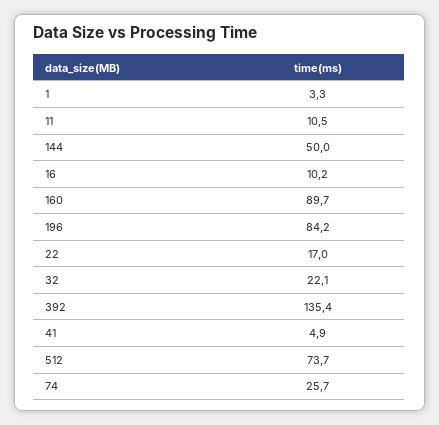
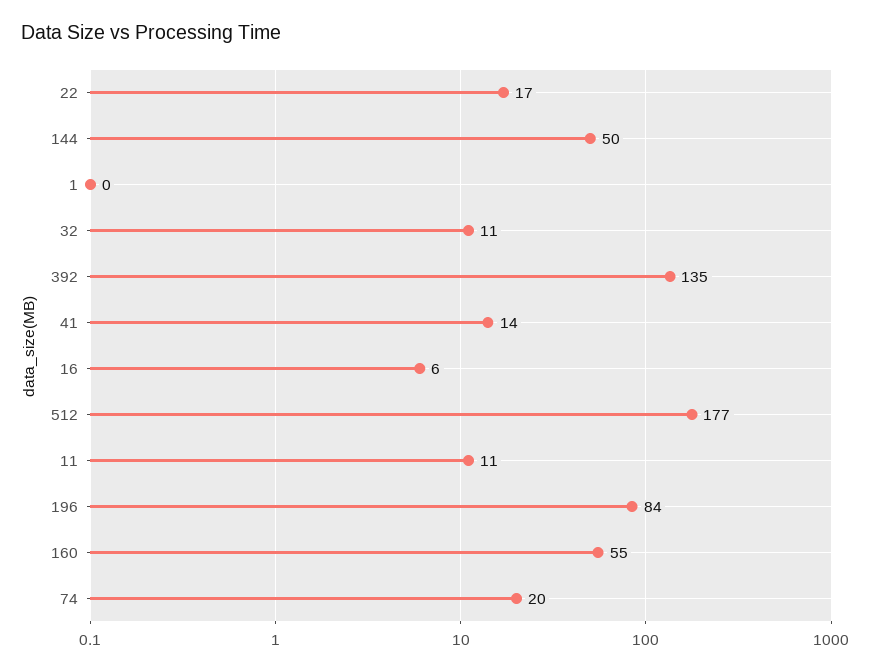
  {
-   "1": 3.3,
+   "1": 0,
    "11": 10.5,
    "144": 50,
-   "16": 10.2,
+   "16": 6,
-   "160": 89.7,
+   "160": 55,
    "196": 84.2,
    "22": 17,
-   "32": 22.1,
+   "32": 11,
    "392": 135.4,
-   "41": 4.9,
+   "41": 14,
-   "512": 73.7,
+   "512": 177,
-   "74": 25.7
+   "74": 20
  }

